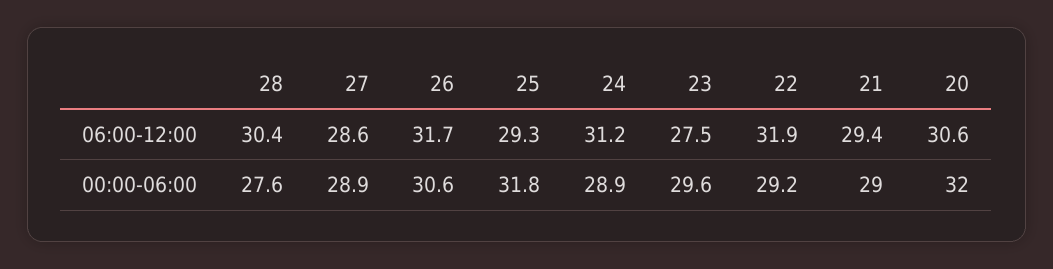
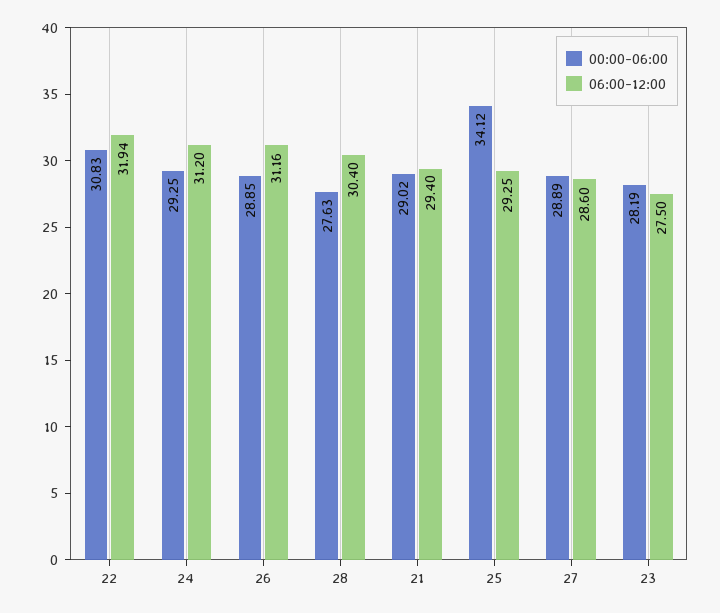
  {
    "06:00-12:00": {
      "28": 30.4,
      "27": 28.6,
-     "26": 31.7,
+     "26": 31.16,
      "25": 29.25,
      "24": 31.2,
      "23": 27.5,
      "22": 31.94,
-     "21": 29.4,
+     "21": 29.4
-     "20": 30.6
    },
    "00:00-06:00": {
      "28": 27.63,
      "27": 28.89,
-     "26": 30.6,
+     "26": 28.85,
-     "25": 31.8,
+     "25": 34.12,
-     "24": 28.9,
+     "24": 29.25,
-     "23": 29.6,
+     "23": 28.19,
-     "22": 29.2,
+     "22": 30.83,
-     "21": 29.02,
+     "21": 29.02
-     "20": 32
    }
  }

